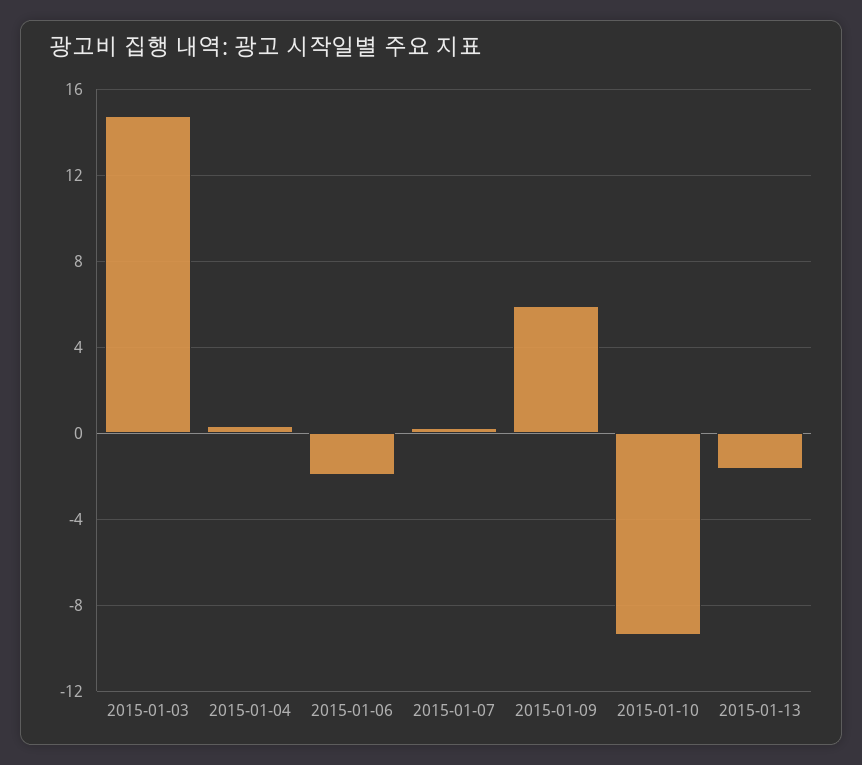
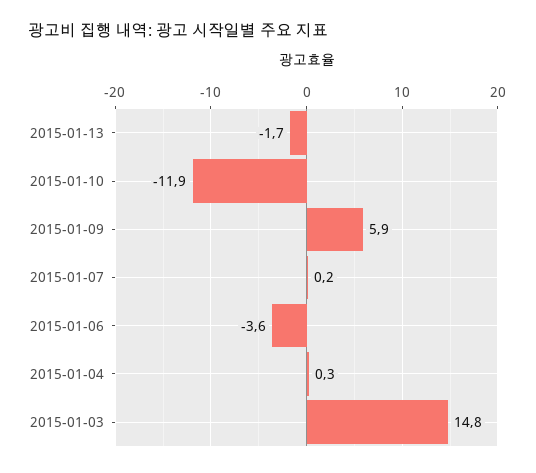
  {
    "2015-01-03": 14.8,
    "2015-01-04": 0.3,
-   "2015-01-06": -2,
+   "2015-01-06": -3.6,
    "2015-01-07": 0.2,
    "2015-01-09": 5.9,
-   "2015-01-10": -9.5,
+   "2015-01-10": -11.9,
    "2015-01-13": -1.7
  }

